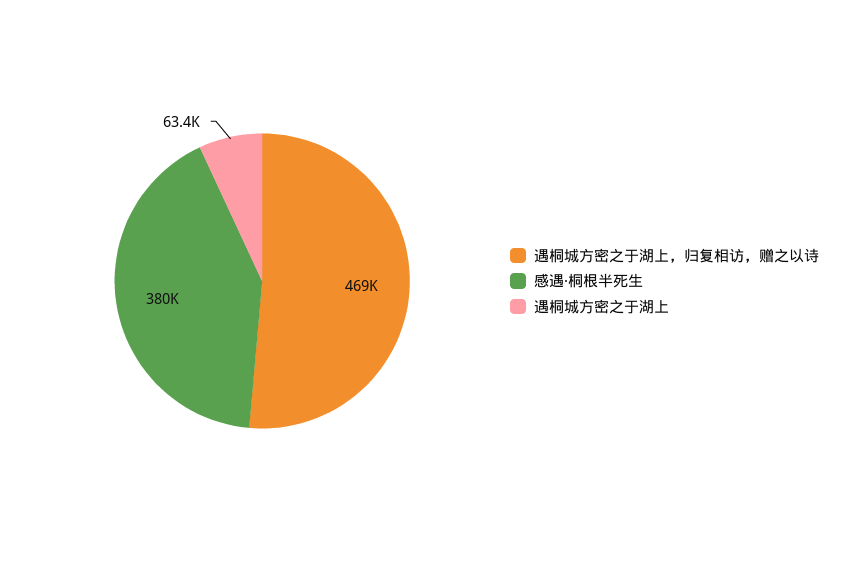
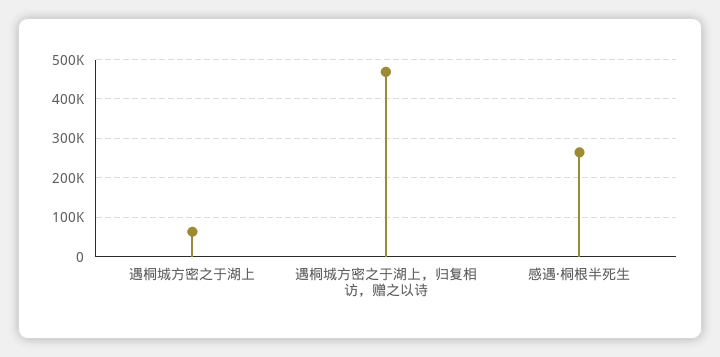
  {
    "遇桐城方密之于湖上，归复相访，赠之以诗": 469000,
-   "感遇·桐根半死生": 380000,
+   "感遇·桐根半死生": 260000,
    "遇桐城方密之于湖上": 63400
  }

